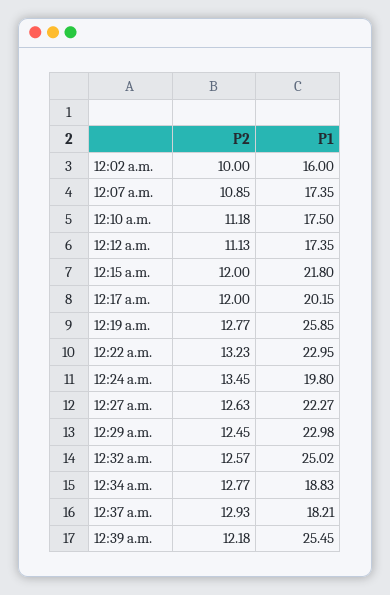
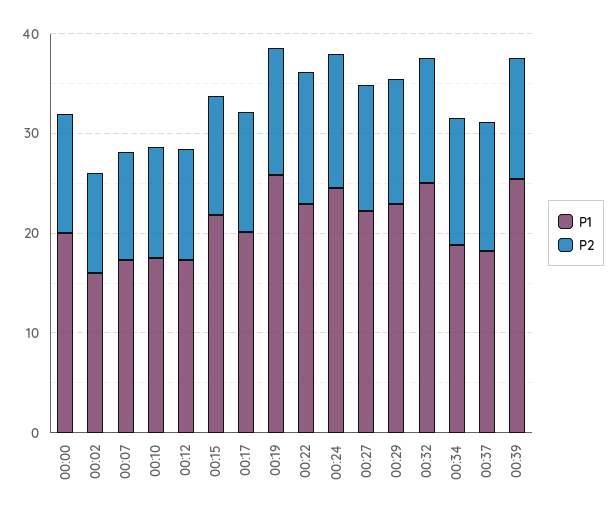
  {
    "P2": {
      "12:02 a.m.": 10,
      "12:07 a.m.": 10.85,
      "12:10 a.m.": 11.18,
      "12:12 a.m.": 11.13,
      "12:15 a.m.": 12,
      "12:17 a.m.": 12,
      "12:19 a.m.": 12.77,
      "12:22 a.m.": 13.23,
      "12:24 a.m.": 13.45,
      "12:27 a.m.": 12.63,
      "12:29 a.m.": 12.45,
      "12:32 a.m.": 12.57,
      "12:34 a.m.": 12.77,
      "12:37 a.m.": 12.93,
-     "12:39 a.m.": 12.18
+     "12:39 a.m.": 12.18,
+     "00:00": 12
    },
    "P1": {
      "12:02 a.m.": 16,
      "12:07 a.m.": 17.35,
      "12:10 a.m.": 17.5,
      "12:12 a.m.": 17.35,
      "12:15 a.m.": 21.8,
      "12:17 a.m.": 20.15,
      "12:19 a.m.": 25.85,
      "12:22 a.m.": 22.95,
-     "12:24 a.m.": 19.8,
+     "12:24 a.m.": 24,
      "12:27 a.m.": 22.27,
      "12:29 a.m.": 22.98,
      "12:32 a.m.": 25.02,
      "12:34 a.m.": 18.83,
      "12:37 a.m.": 18.21,
-     "12:39 a.m.": 25.45
+     "12:39 a.m.": 25.45,
+     "00:00": 20
    }
  }

